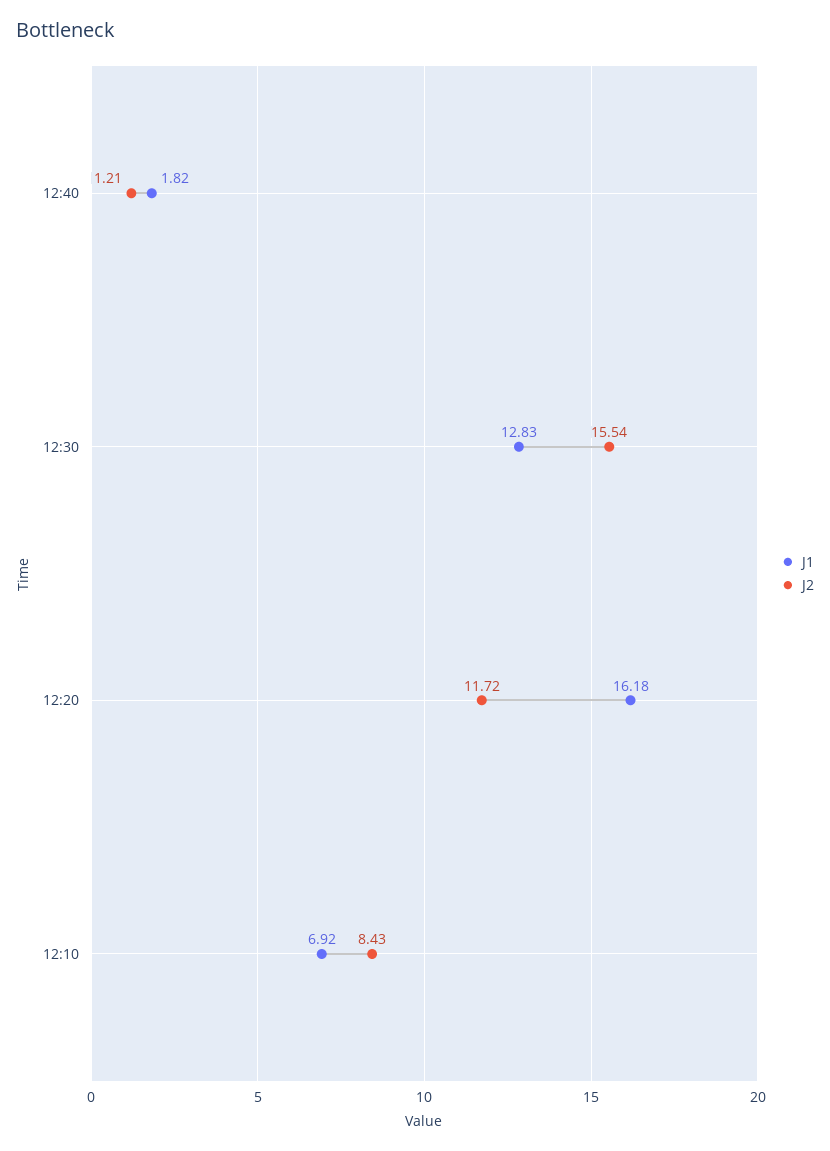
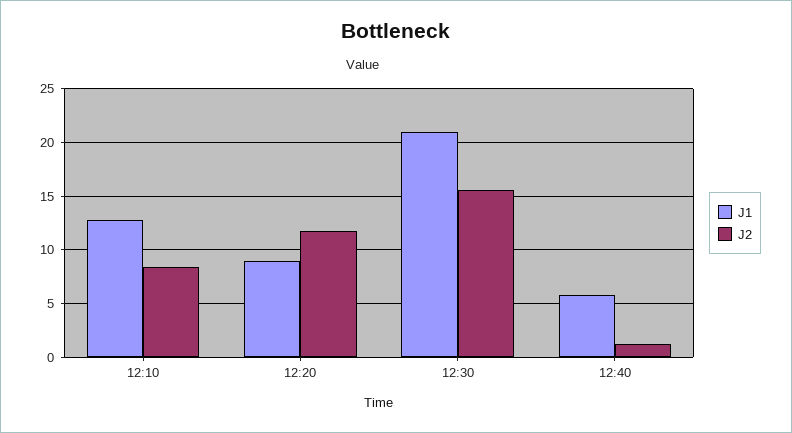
  {
    "J1": {
-     "12:40": 1.82,
+     "12:40": 6,
-     "12:30": 12.83,
+     "12:30": 21,
-     "12:20": 16.18,
+     "12:20": 9,
-     "12:10": 6.92
+     "12:10": 13
    },
    "J2": {
      "12:40": 1.21,
      "12:30": 15.54,
      "12:20": 11.72,
      "12:10": 8.43
    }
  }

